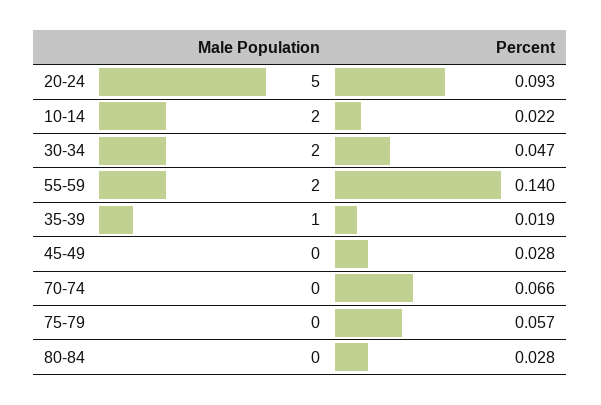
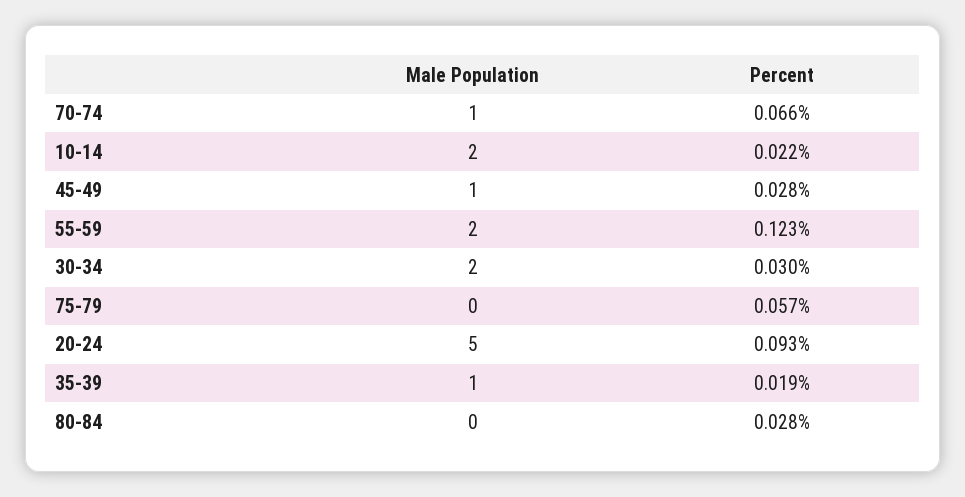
  {
    "Male Population": {
      "20-24": 5,
      "10-14": 2,
      "30-34": 2,
      "55-59": 2,
      "35-39": 1,
-     "45-49": 0,
+     "45-49": 1,
-     "70-74": 0,
+     "70-74": 1,
      "75-79": 0,
      "80-84": 0
    },
    "Percent": {
      "20-24": 0.093,
      "10-14": 0.022,
-     "30-34": 0.047,
+     "30-34": 0.03,
-     "55-59": 0.14,
+     "55-59": 0.123,
      "35-39": 0.019,
      "45-49": 0.028,
      "70-74": 0.066,
      "75-79": 0.057,
      "80-84": 0.028
    }
  }

